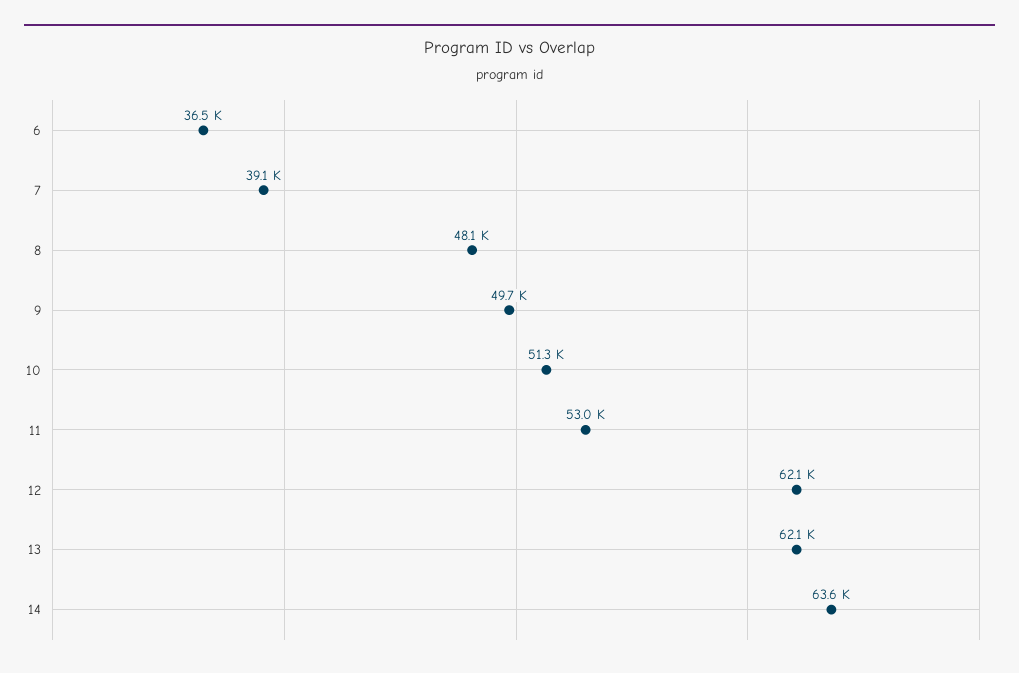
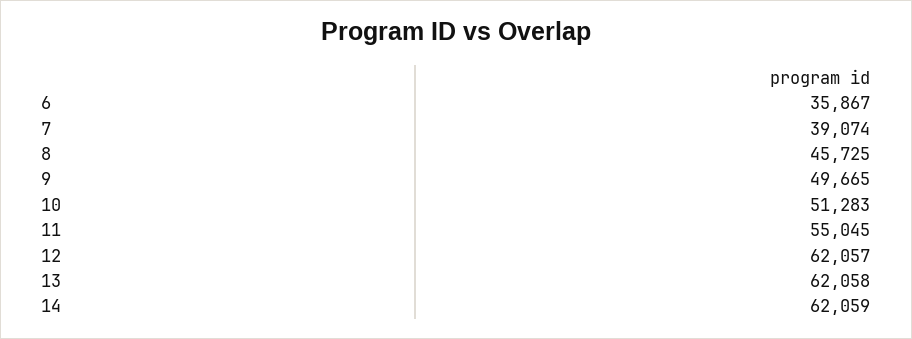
  {
-   "6": 36500,
+   "6": 35867,
    "7": 39074,
-   "8": 48100,
+   "8": 45725,
    "9": 49665,
    "10": 51283,
-   "11": 53000,
+   "11": 55045,
    "12": 62057,
    "13": 62058,
-   "14": 63600
+   "14": 62059
  }

